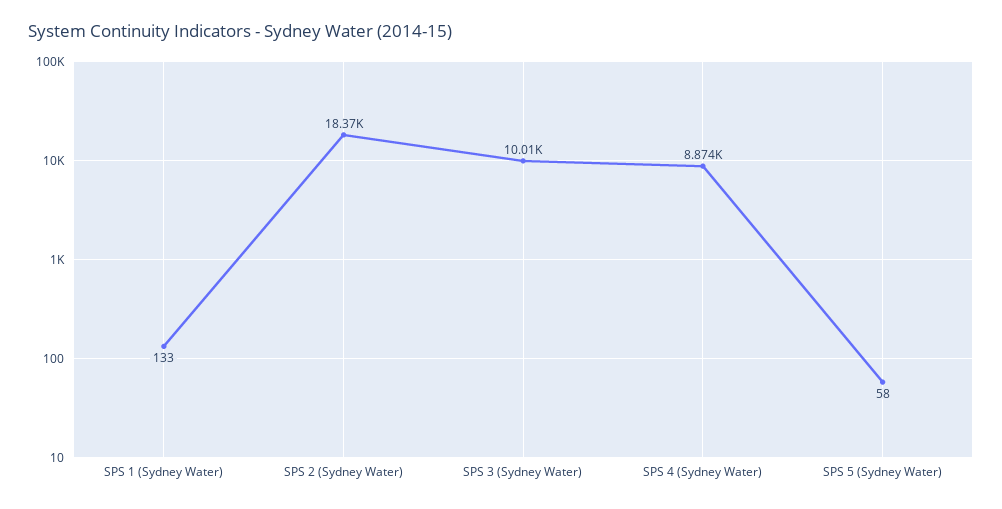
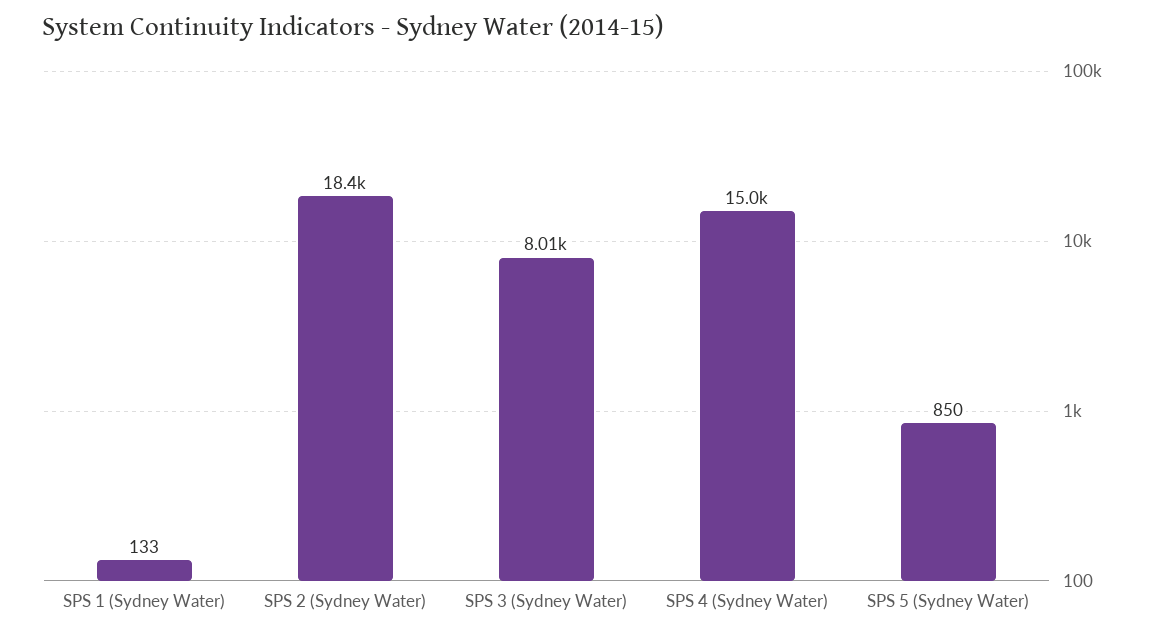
  {
    "SPS 1 (Sydney Water)": 133,
    "SPS 2 (Sydney Water)": 18370,
-   "SPS 3 (Sydney Water)": 10010,
+   "SPS 3 (Sydney Water)": 8010,
-   "SPS 4 (Sydney Water)": 8874,
+   "SPS 4 (Sydney Water)": 15000,
-   "SPS 5 (Sydney Water)": 58
+   "SPS 5 (Sydney Water)": 850
  }

